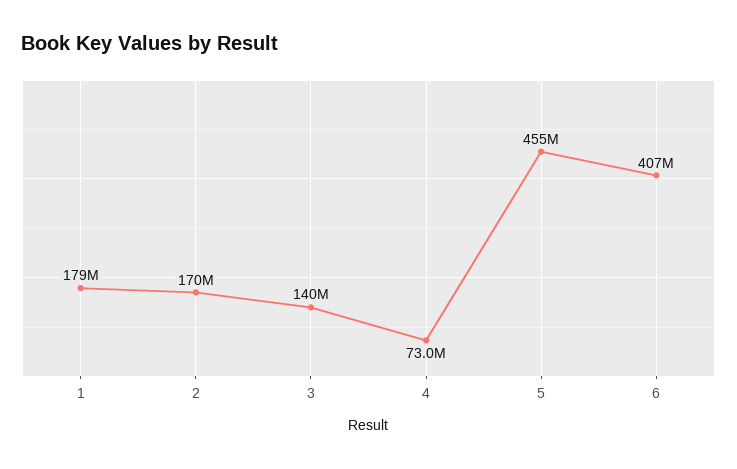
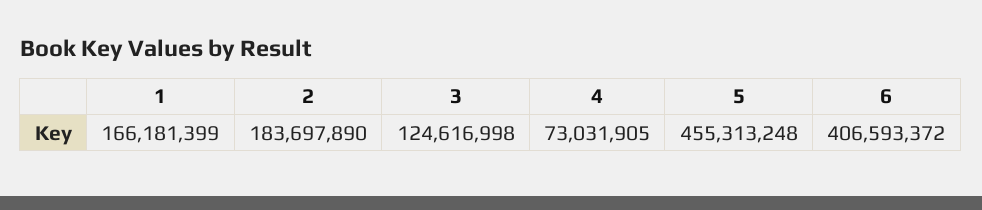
  {
-   "1": 179000000,
+   "1": 166181399,
-   "2": 170000000,
+   "2": 183697890,
-   "3": 140000000,
+   "3": 124616998,
    "4": 73031905,
    "5": 455313248,
    "6": 406593372
  }

